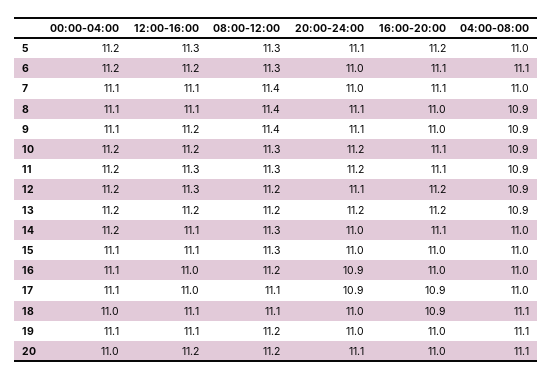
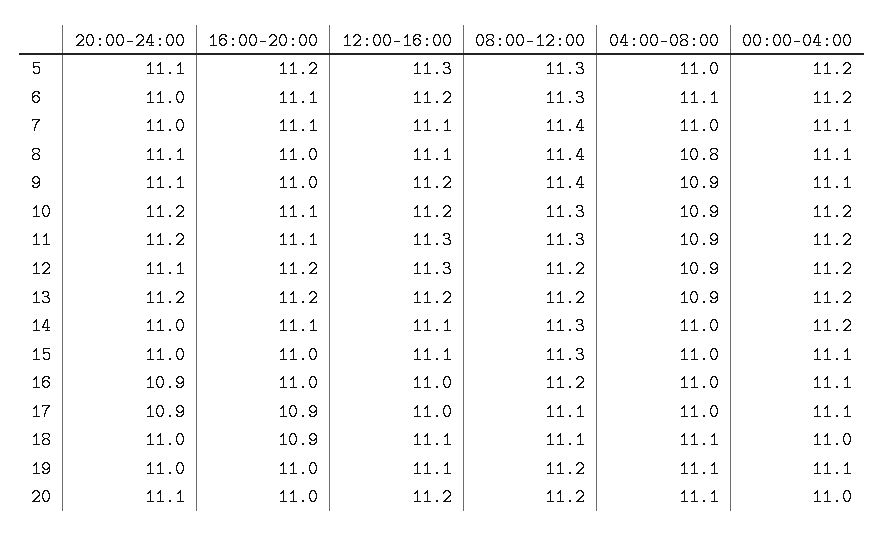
  {
    "00:00-04:00": {
      "5": 11.2,
      "6": 11.2,
      "7": 11.1,
      "8": 11.1,
      "9": 11.1,
      "10": 11.2,
      "11": 11.2,
      "12": 11.2,
      "13": 11.2,
      "14": 11.2,
      "15": 11.1,
      "16": 11.1,
      "17": 11.1,
      "18": 11,
      "19": 11.1,
      "20": 11
    },
    "12:00-16:00": {
      "5": 11.3,
      "6": 11.2,
      "7": 11.1,
      "8": 11.1,
      "9": 11.2,
      "10": 11.2,
      "11": 11.3,
      "12": 11.3,
      "13": 11.2,
      "14": 11.1,
      "15": 11.1,
      "16": 11,
      "17": 11,
      "18": 11.1,
      "19": 11.1,
      "20": 11.2
    },
    "08:00-12:00": {
      "5": 11.3,
      "6": 11.3,
      "7": 11.4,
      "8": 11.4,
      "9": 11.4,
      "10": 11.3,
      "11": 11.3,
      "12": 11.2,
      "13": 11.2,
      "14": 11.3,
      "15": 11.3,
      "16": 11.2,
      "17": 11.1,
      "18": 11.1,
      "19": 11.2,
      "20": 11.2
    },
    "20:00-24:00": {
      "5": 11.1,
      "6": 11,
      "7": 11,
      "8": 11.1,
      "9": 11.1,
      "10": 11.2,
      "11": 11.2,
      "12": 11.1,
      "13": 11.2,
      "14": 11,
      "15": 11,
      "16": 10.9,
      "17": 10.9,
      "18": 11,
      "19": 11,
      "20": 11.1
    },
    "16:00-20:00": {
      "5": 11.2,
      "6": 11.1,
      "7": 11.1,
      "8": 11,
      "9": 11,
      "10": 11.1,
      "11": 11.1,
      "12": 11.2,
      "13": 11.2,
      "14": 11.1,
      "15": 11,
      "16": 11,
      "17": 10.9,
      "18": 10.9,
      "19": 11,
      "20": 11
    },
    "04:00-08:00": {
      "5": 11,
      "6": 11.1,
      "7": 11,
-     "8": 10.9,
+     "8": 10.8,
      "9": 10.9,
      "10": 10.9,
      "11": 10.9,
      "12": 10.9,
      "13": 10.9,
      "14": 11,
      "15": 11,
      "16": 11,
      "17": 11,
      "18": 11.1,
      "19": 11.1,
      "20": 11.1
    }
  }

